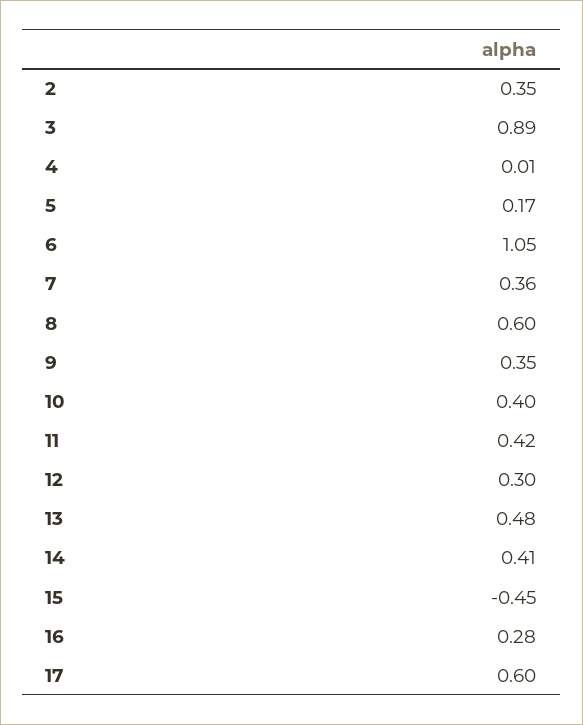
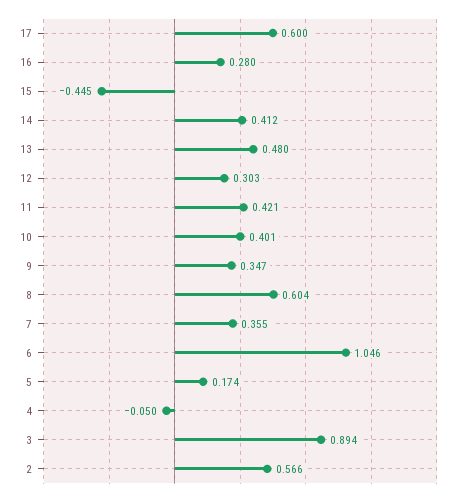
  {
-   "2": 0.35,
+   "2": 0.566,
    "3": 0.894,
-   "4": 0.01,
+   "4": -0.05,
    "5": 0.174,
    "6": 1.046,
    "7": 0.355,
    "8": 0.604,
    "9": 0.347,
    "10": 0.401,
    "11": 0.421,
    "12": 0.303,
    "13": 0.48,
    "14": 0.412,
    "15": -0.445,
    "16": 0.28,
    "17": 0.6
  }

